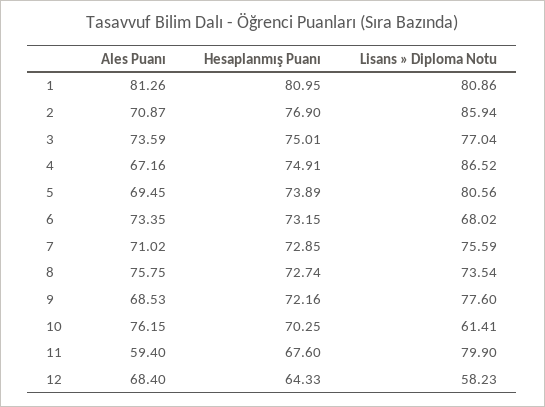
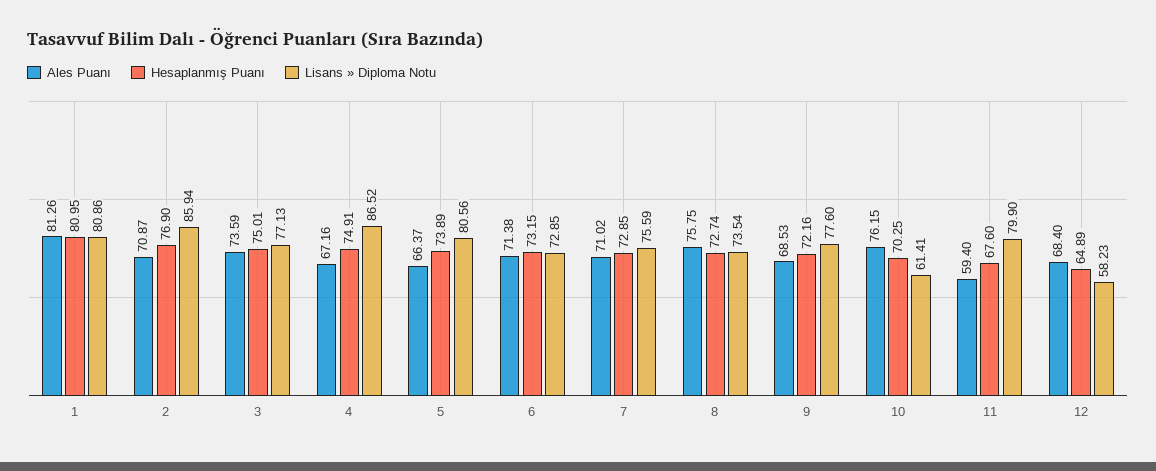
  {
    "Ales Puanı": {
      "1": 81.26,
      "2": 70.87,
      "3": 73.59,
      "4": 67.16,
-     "5": 69.45,
+     "5": 66.37,
-     "6": 73.35,
+     "6": 71.38,
      "7": 71.02,
      "8": 75.75,
      "9": 68.53,
      "10": 76.15,
      "11": 59.4,
      "12": 68.4
    },
    "Hesaplanmış Puanı": {
      "1": 80.95,
      "2": 76.9,
      "3": 75.01,
      "4": 74.91,
      "5": 73.89,
      "6": 73.15,
      "7": 72.85,
      "8": 72.74,
      "9": 72.16,
      "10": 70.25,
      "11": 67.6,
-     "12": 64.33
+     "12": 64.89
    },
    "Lisans » Diploma Notu": {
      "1": 80.86,
      "2": 85.94,
-     "3": 77.04,
+     "3": 77.13,
      "4": 86.52,
      "5": 80.56,
-     "6": 68.02,
+     "6": 72.85,
      "7": 75.59,
      "8": 73.54,
      "9": 77.6,
      "10": 61.41,
      "11": 79.9,
      "12": 58.23
    }
  }

